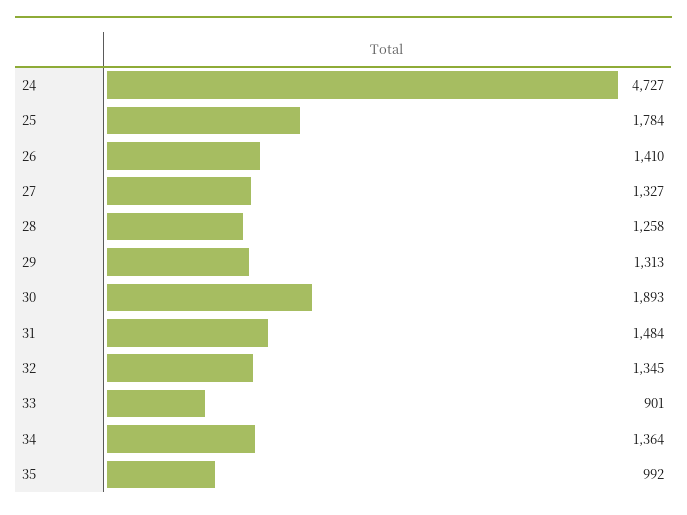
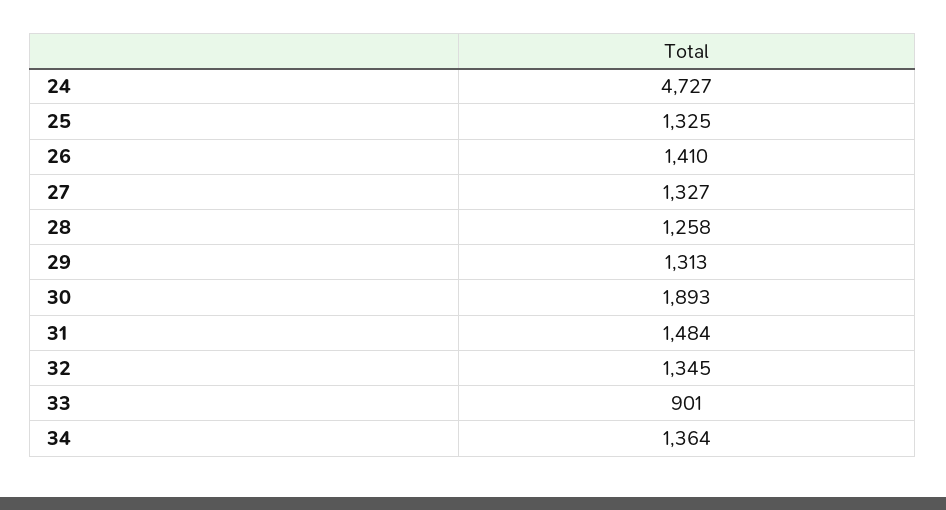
  {
    "24": 4727,
-   "25": 1784,
+   "25": 1325,
    "26": 1410,
    "27": 1327,
    "28": 1258,
    "29": 1313,
    "30": 1893,
    "31": 1484,
    "32": 1345,
    "33": 901,
-   "34": 1364,
+   "34": 1364
-   "35": 992
  }

